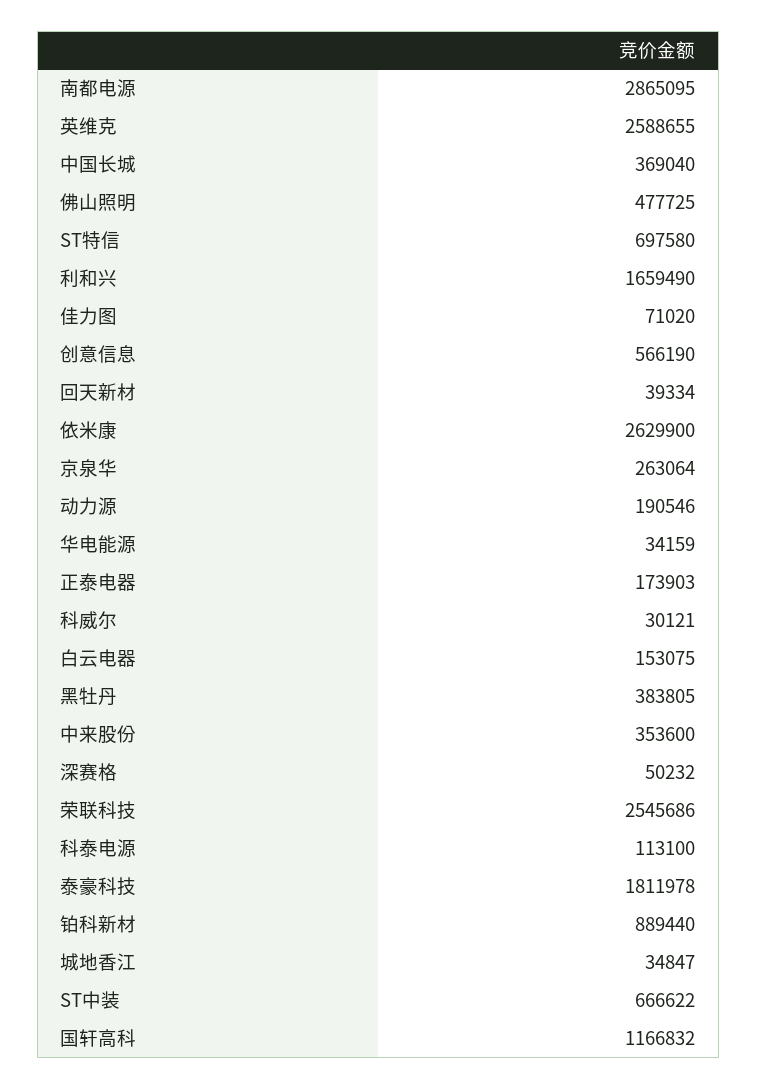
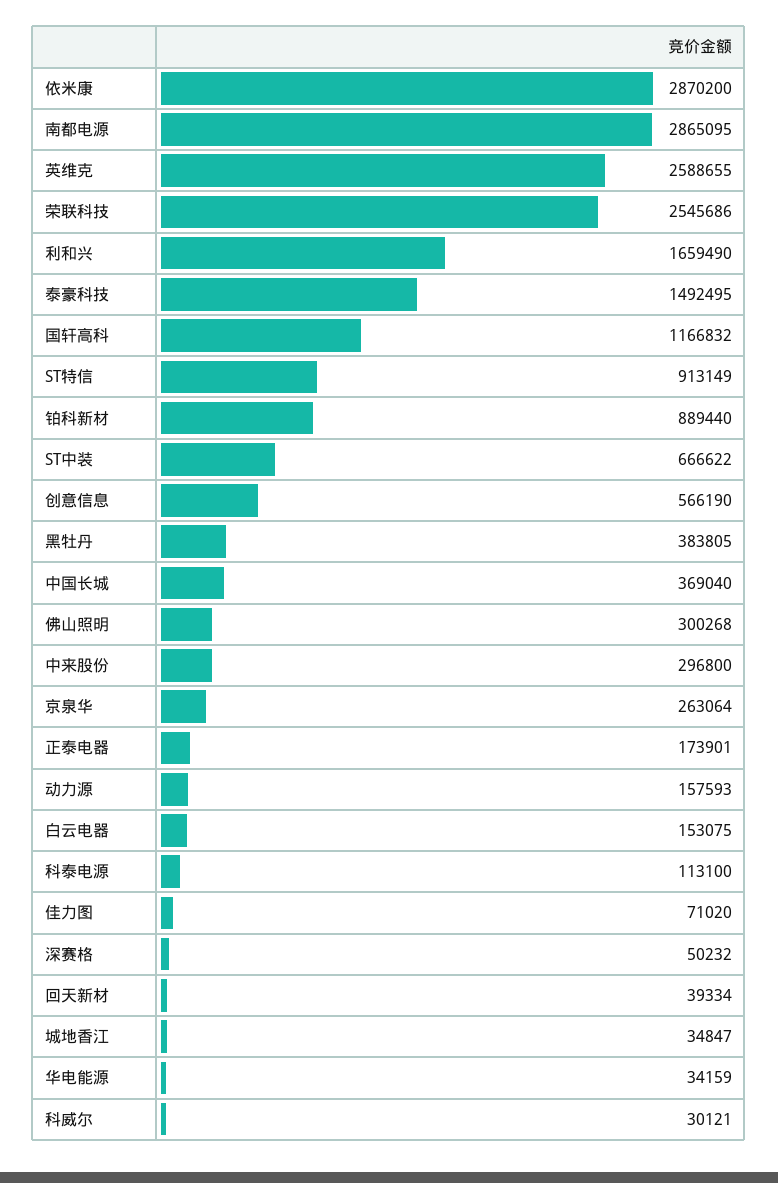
  {
    "南都电源": 2865095,
    "英维克": 2588655,
    "中国长城": 369040,
-   "佛山照明": 477725,
+   "佛山照明": 300268,
-   "ST特信": 697580,
+   "ST特信": 913149,
    "利和兴": 1659490,
    "佳力图": 71020,
    "创意信息": 566190,
    "回天新材": 39334,
-   "依米康": 2629900,
+   "依米康": 2870200,
    "京泉华": 263064,
-   "动力源": 190546,
+   "动力源": 157593,
    "华电能源": 34159,
-   "正泰电器": 173903,
+   "正泰电器": 173901,
    "科威尔": 30121,
    "白云电器": 153075,
    "黑牡丹": 383805,
-   "中来股份": 353600,
+   "中来股份": 296800,
    "深赛格": 50232,
    "荣联科技": 2545686,
    "科泰电源": 113100,
-   "泰豪科技": 1811978,
+   "泰豪科技": 1492495,
    "铂科新材": 889440,
    "城地香江": 34847,
    "ST中装": 666622,
    "国轩高科": 1166832
  }

